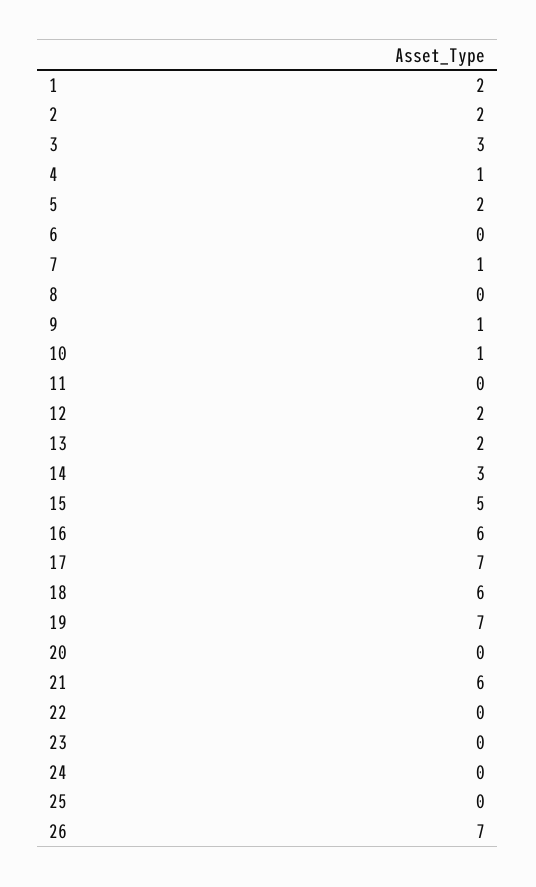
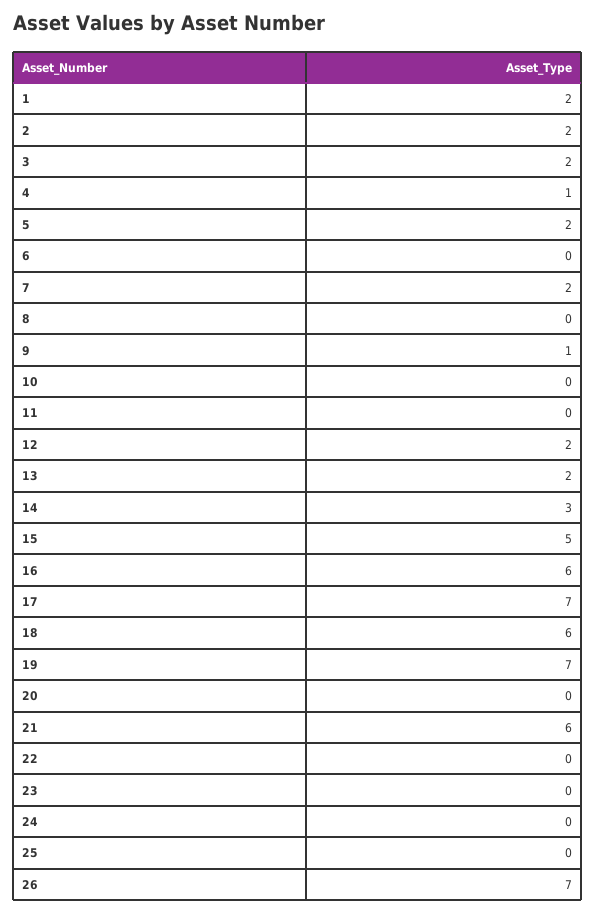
  {
    "1": 2,
    "2": 2,
-   "3": 3,
+   "3": 2,
    "4": 1,
    "5": 2,
    "6": 0,
-   "7": 1,
+   "7": 2,
    "8": 0,
    "9": 1,
-   "10": 1,
+   "10": 0,
    "11": 0,
    "12": 2,
    "13": 2,
    "14": 3,
    "15": 5,
    "16": 6,
    "17": 7,
    "18": 6,
    "19": 7,
    "20": 0,
    "21": 6,
    "22": 0,
    "23": 0,
    "24": 0,
    "25": 0,
    "26": 7
  }

